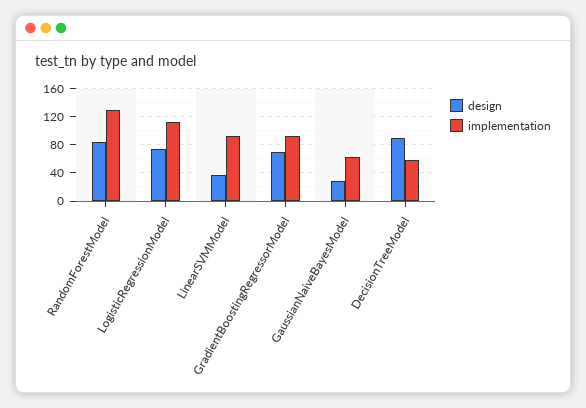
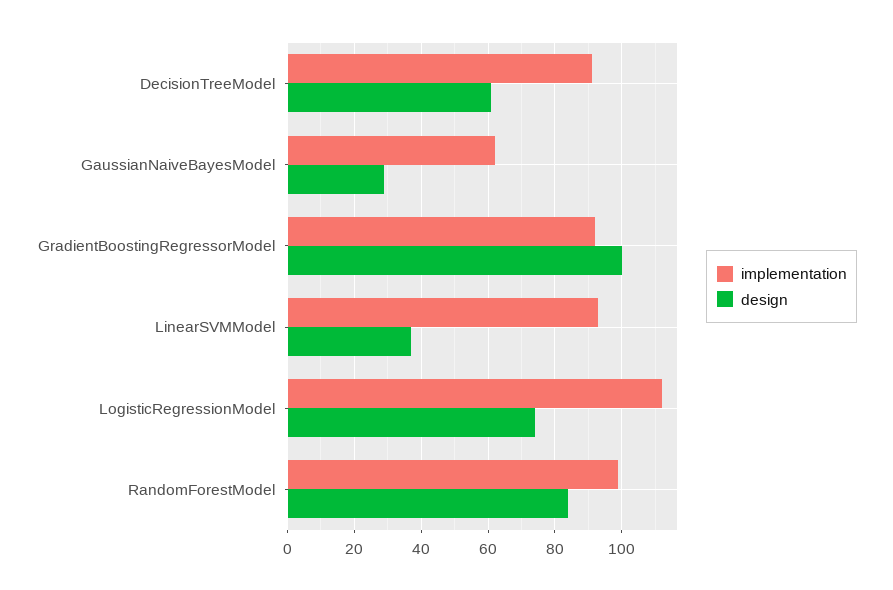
  {
    "design": {
      "RandomForestModel": 85,
      "LogisticRegressionModel": 75,
      "LinearSVMModel": 35,
-     "GradientBoostingRegressorModel": 70,
+     "GradientBoostingRegressorModel": 100,
      "GaussianNaiveBayesModel": 30,
-     "DecisionTreeModel": 90
+     "DecisionTreeModel": 60
    },
    "implementation": {
-     "RandomForestModel": 130,
+     "RandomForestModel": 100,
      "LogisticRegressionModel": 110,
      "LinearSVMModel": 95,
      "GradientBoostingRegressorModel": 90,
      "GaussianNaiveBayesModel": 60,
-     "DecisionTreeModel": 60
+     "DecisionTreeModel": 90
    }
  }

